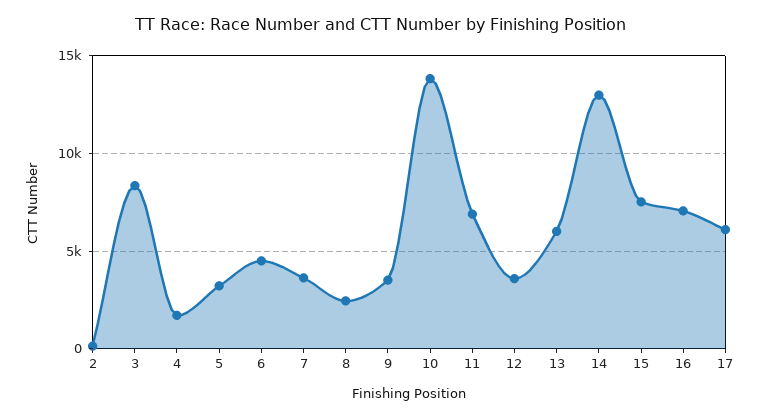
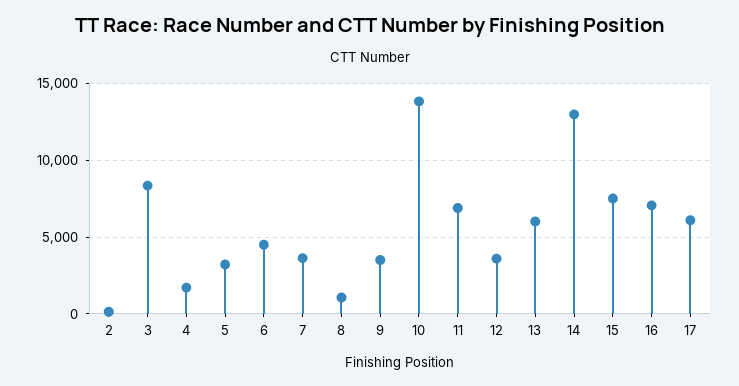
  {
    "2": 0,
    "3": 8500,
    "4": 1500,
    "5": 3000,
    "6": 4500,
    "7": 3500,
-   "8": 2500,
+   "8": 1000,
    "9": 3500,
    "10": 14000,
    "11": 7000,
    "12": 3500,
    "13": 6000,
    "14": 13000,
    "15": 7500,
    "16": 7000,
    "17": 6000
  }

